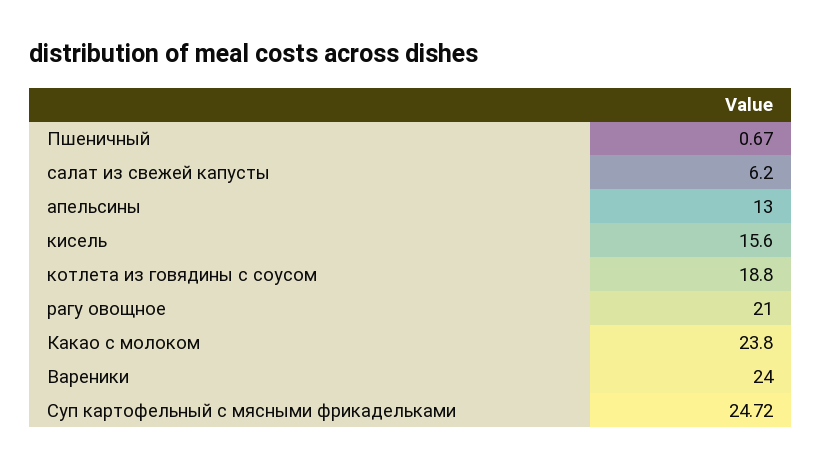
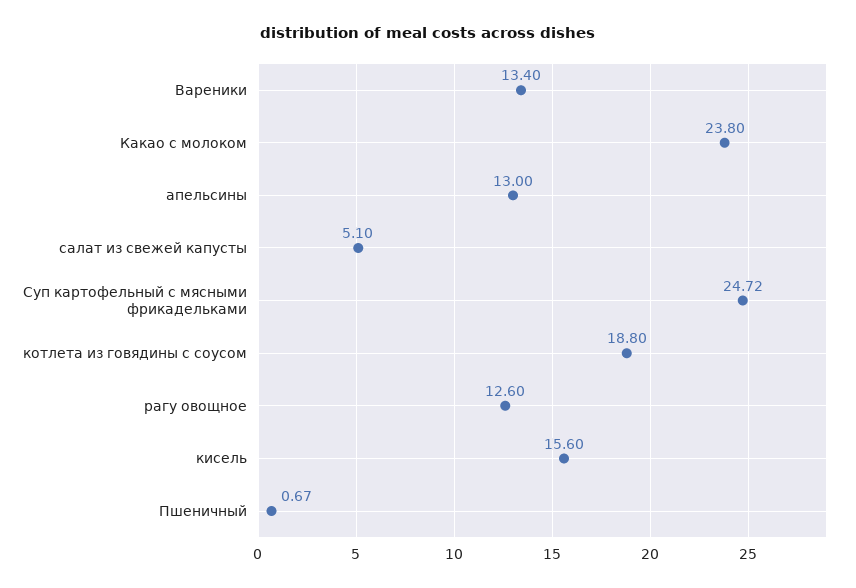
  {
    "Пшеничный": 0.67,
-   "салат из свежей капусты": 6.2,
+   "салат из свежей капусты": 5.1,
    "апельсины": 13,
    "кисель": 15.6,
    "котлета из говядины с соусом": 18.8,
-   "рагу овощное": 21,
+   "рагу овощное": 12.6,
    "Какао с молоком": 23.8,
-   "Вареники": 24,
+   "Вареники": 13.4,
    "Суп картофельный с мясными фрикадельками": 24.72
  }

